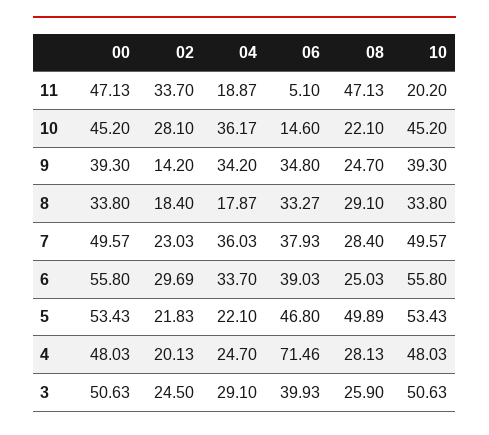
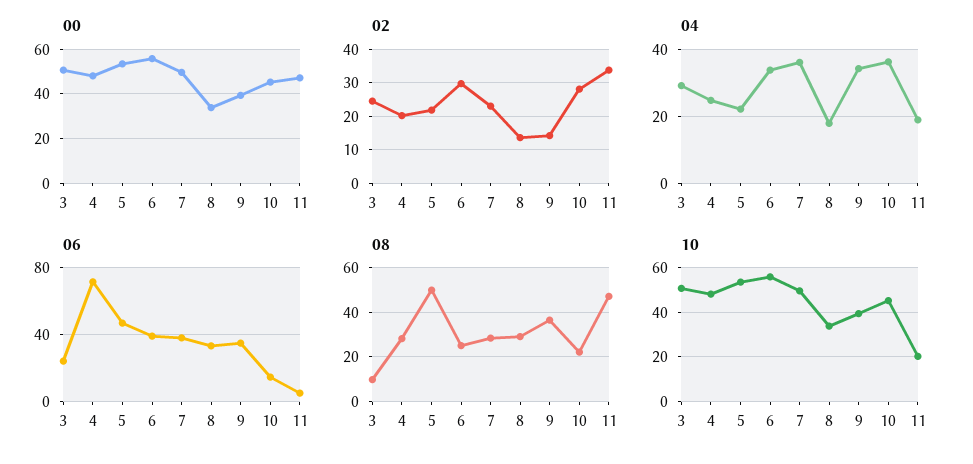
  {
    "00": {
      "11": 47.13,
      "10": 45.2,
      "9": 39.3,
      "8": 33.8,
      "7": 49.57,
      "6": 55.8,
      "5": 53.43,
      "4": 48.03,
      "3": 50.63
    },
    "02": {
      "11": 33.7,
      "10": 28.1,
      "9": 14.2,
-     "8": 18.4,
+     "8": 14,
      "7": 23.03,
      "6": 29.69,
      "5": 21.83,
      "4": 20.13,
      "3": 24.5
    },
    "04": {
      "11": 18.87,
      "10": 36.17,
      "9": 34.2,
      "8": 17.87,
      "7": 36.03,
      "6": 33.7,
      "5": 22.1,
      "4": 24.7,
      "3": 29.1
    },
    "06": {
      "11": 5.1,
      "10": 14.6,
      "9": 34.8,
      "8": 33.27,
      "7": 37.93,
      "6": 39.03,
      "5": 46.8,
      "4": 71.46,
-     "3": 39.93
+     "3": 25
    },
    "08": {
      "11": 47.13,
      "10": 22.1,
-     "9": 24.7,
+     "9": 35,
      "8": 29.1,
      "7": 28.4,
      "6": 25.03,
      "5": 49.89,
      "4": 28.13,
-     "3": 25.9
+     "3": 10
    },
    "10": {
      "11": 20.2,
      "10": 45.2,
      "9": 39.3,
      "8": 33.8,
      "7": 49.57,
      "6": 55.8,
      "5": 53.43,
      "4": 48.03,
      "3": 50.63
    }
  }

